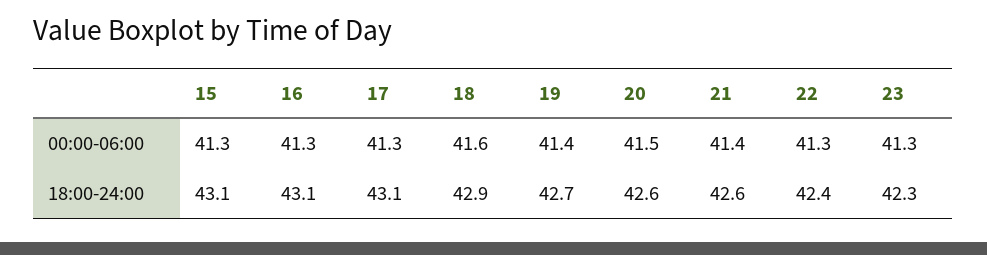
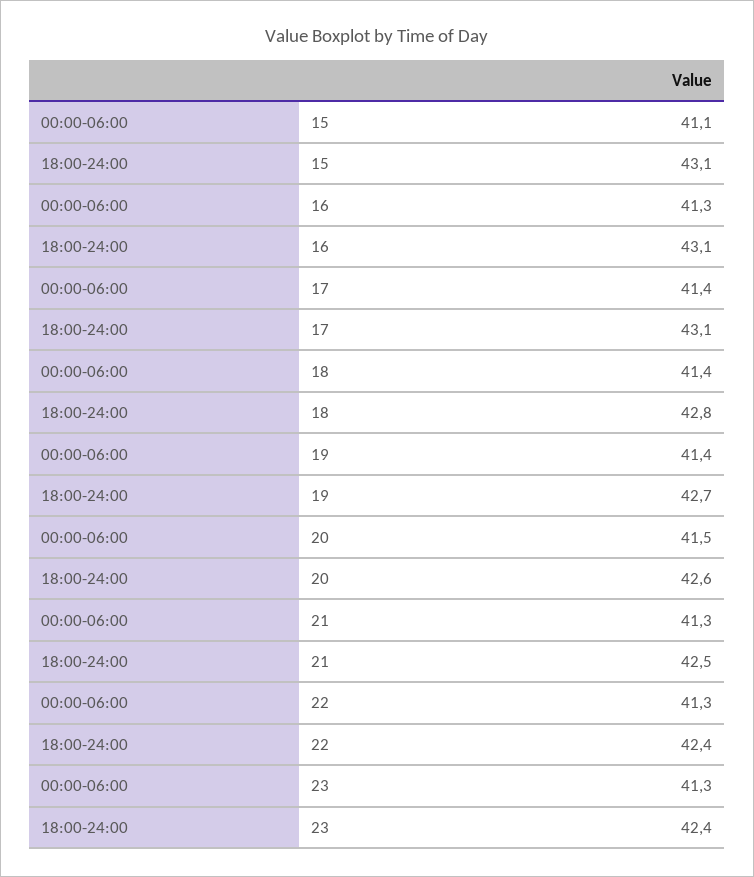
  {
    "15": {
-     "00:00-06:00": 41.3,
+     "00:00-06:00": 41.1,
      "18:00-24:00": 43.1
    },
    "16": {
      "00:00-06:00": 41.3,
      "18:00-24:00": 43.1
    },
    "17": {
-     "00:00-06:00": 41.3,
+     "00:00-06:00": 41.4,
      "18:00-24:00": 43.1
    },
    "18": {
-     "00:00-06:00": 41.6,
+     "00:00-06:00": 41.4,
-     "18:00-24:00": 42.9
+     "18:00-24:00": 42.8
    },
    "19": {
      "00:00-06:00": 41.4,
      "18:00-24:00": 42.7
    },
    "20": {
      "00:00-06:00": 41.5,
      "18:00-24:00": 42.6
    },
    "21": {
-     "00:00-06:00": 41.4,
+     "00:00-06:00": 41.3,
-     "18:00-24:00": 42.6
+     "18:00-24:00": 42.5
    },
    "22": {
      "00:00-06:00": 41.3,
      "18:00-24:00": 42.4
    },
    "23": {
      "00:00-06:00": 41.3,
-     "18:00-24:00": 42.3
+     "18:00-24:00": 42.4
    }
  }

